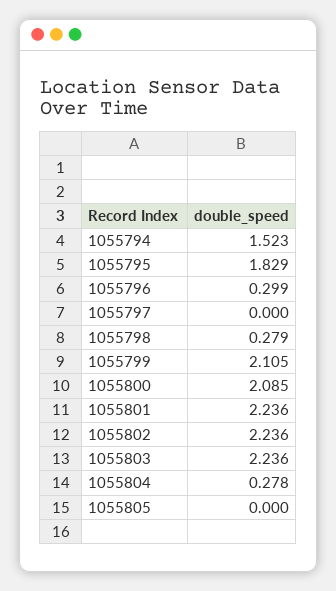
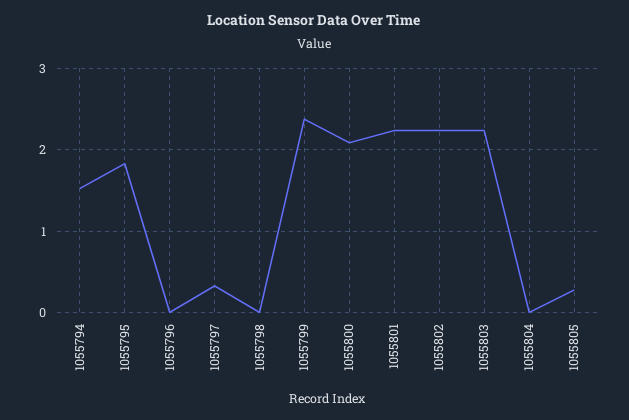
  {
    "1055794": 1.523,
    "1055795": 1.829,
-   "1055796": 0.299,
+   "1055796": 0,
-   "1055797": 0,
+   "1055797": 0.3,
-   "1055798": 0.279,
+   "1055798": 0,
-   "1055799": 2.105,
+   "1055799": 2.4,
    "1055800": 2.085,
    "1055801": 2.236,
    "1055802": 2.236,
    "1055803": 2.236,
-   "1055804": 0.278,
+   "1055804": 0,
-   "1055805": 0
+   "1055805": 0.3
  }

